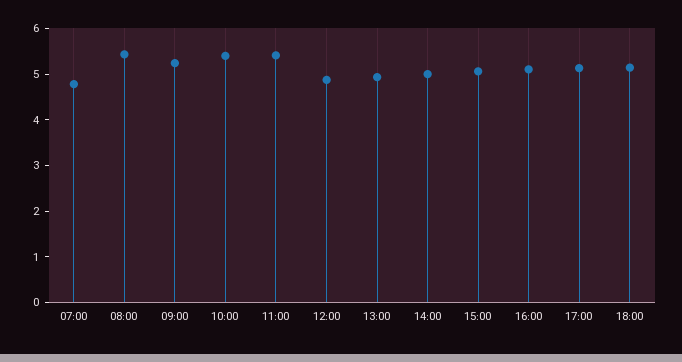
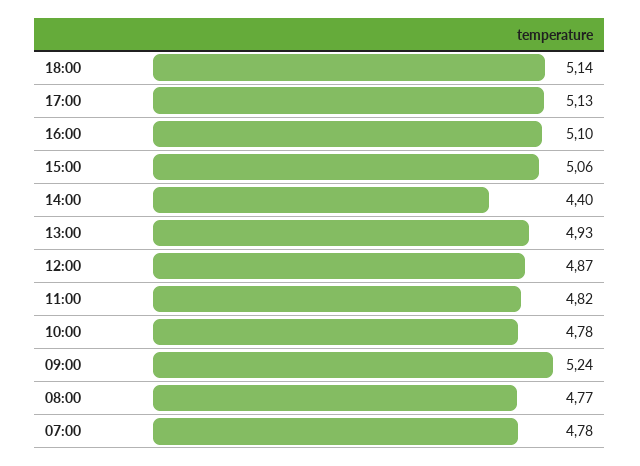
  {
    "07:00": 4.78,
-   "08:00": 5.4,
+   "08:00": 4.77,
    "09:00": 5.24,
-   "10:00": 5.4,
+   "10:00": 4.78,
-   "11:00": 5.4,
+   "11:00": 4.82,
    "12:00": 4.87,
    "13:00": 4.93,
-   "14:00": 5,
+   "14:00": 4.4,
    "15:00": 5.06,
    "16:00": 5.1,
    "17:00": 5.13,
    "18:00": 5.14
  }

